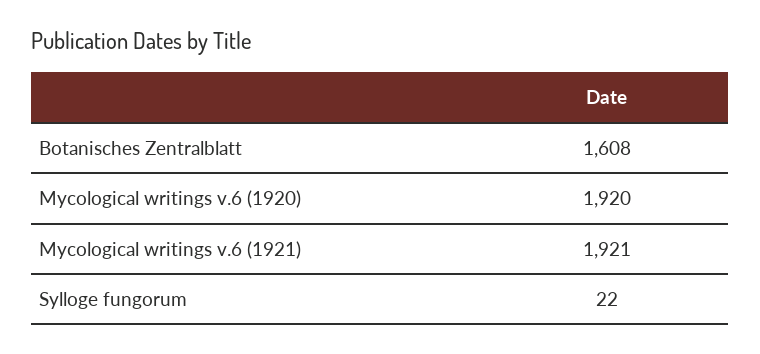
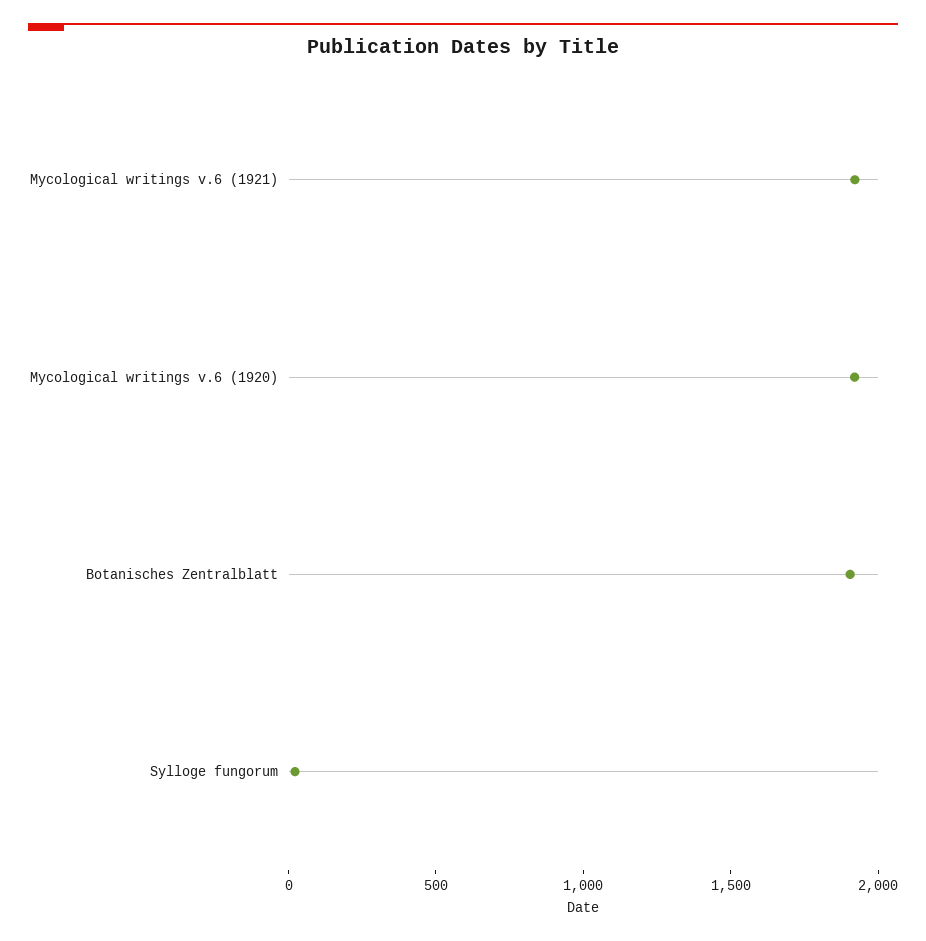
  {
-   "Botanisches Zentralblatt": 1608,
+   "Botanisches Zentralblatt": 1900,
    "Mycological writings v.6 (1920)": 1920,
    "Mycological writings v.6 (1921)": 1921,
    "Sylloge fungorum": 22
  }

